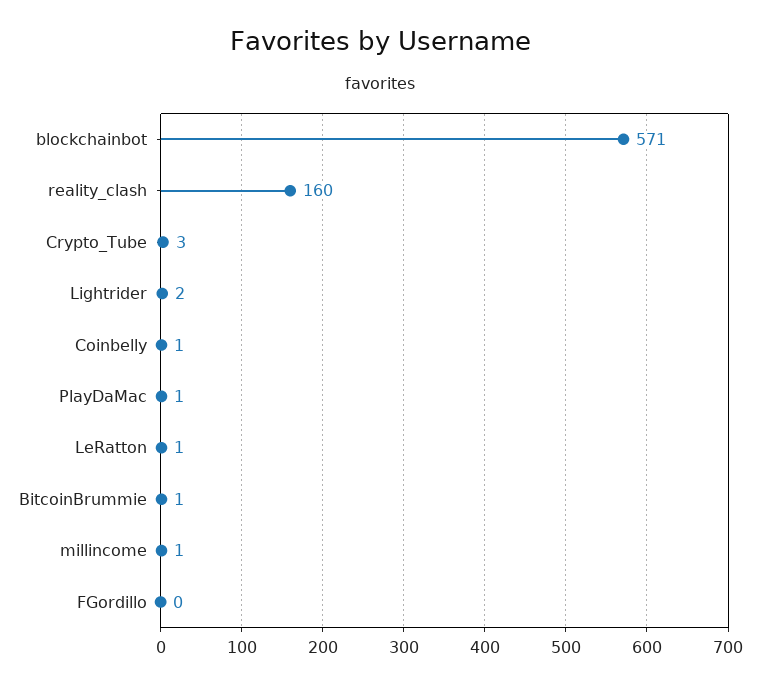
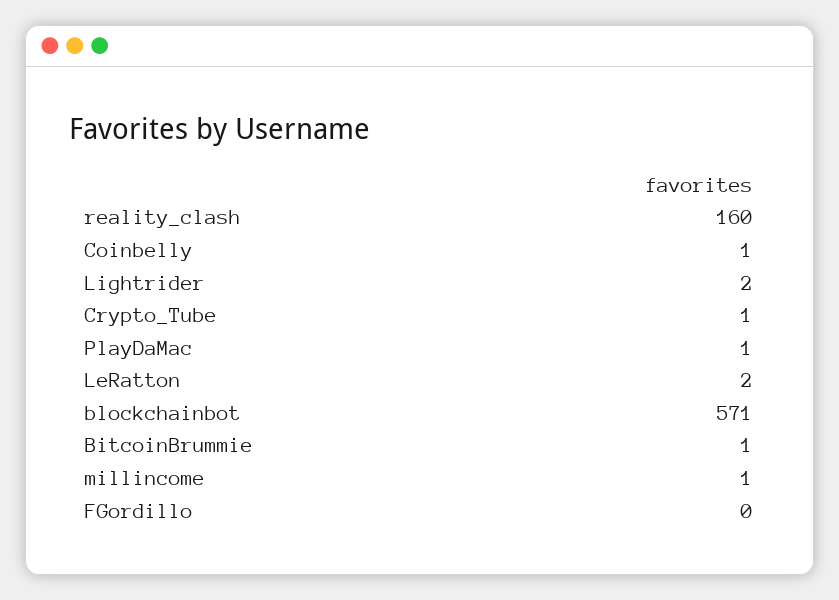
  {
    "blockchainbot": 571,
    "reality_clash": 160,
-   "Crypto_Tube": 3,
+   "Crypto_Tube": 1,
    "Lightrider": 2,
    "Coinbelly": 1,
    "PlayDaMac": 1,
-   "LeRatton": 1,
+   "LeRatton": 2,
    "BitcoinBrummie": 1,
    "millincome": 1,
    "FGordillo": 0
  }

